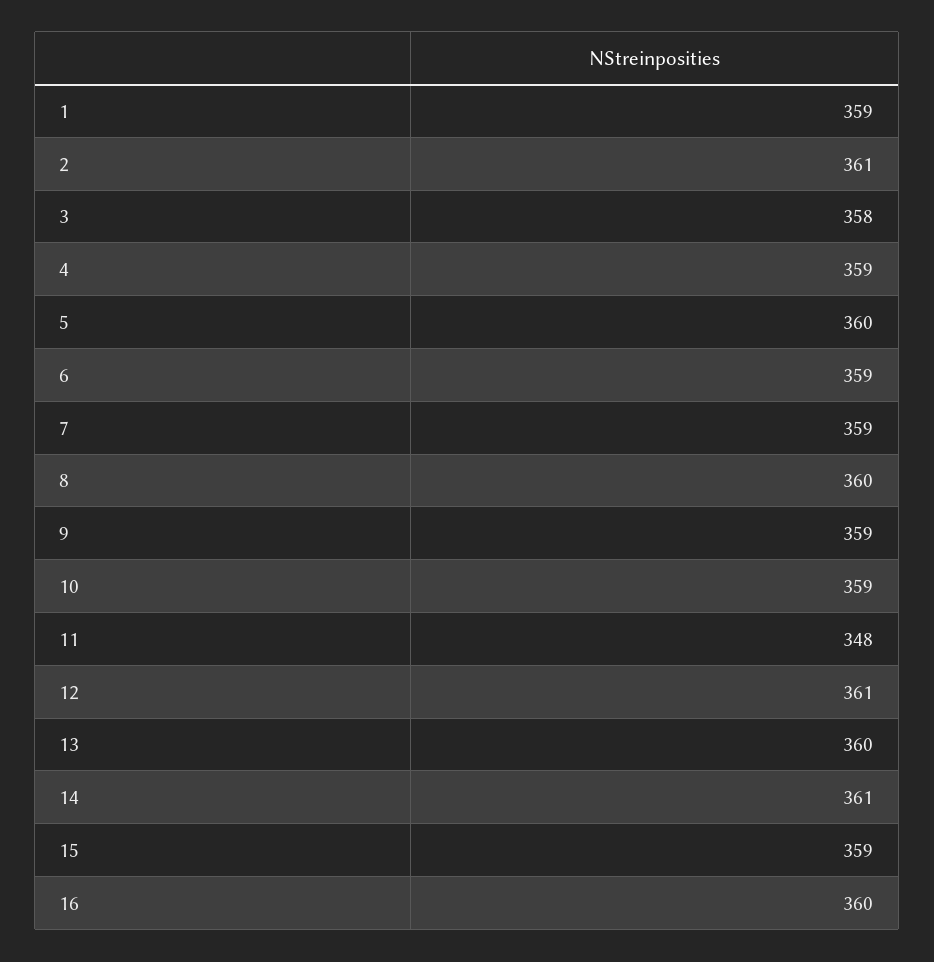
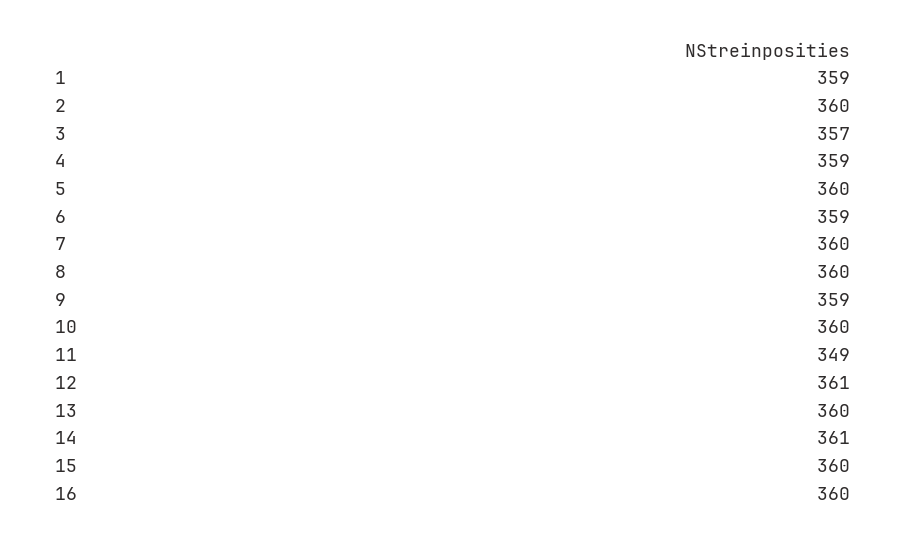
  {
    "1": 359,
-   "2": 361,
+   "2": 360,
-   "3": 358,
+   "3": 357,
    "4": 359,
    "5": 360,
    "6": 359,
-   "7": 359,
+   "7": 360,
    "8": 360,
    "9": 359,
-   "10": 359,
+   "10": 360,
-   "11": 348,
+   "11": 349,
    "12": 361,
    "13": 360,
    "14": 361,
-   "15": 359,
+   "15": 360,
    "16": 360
  }

